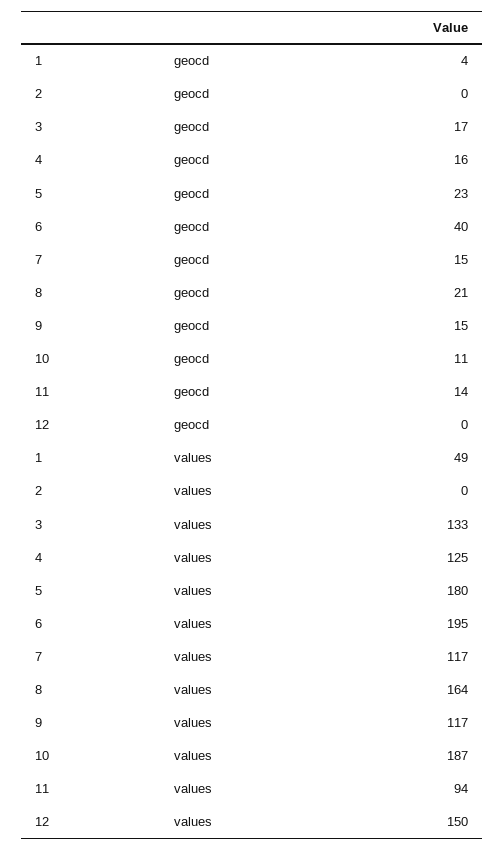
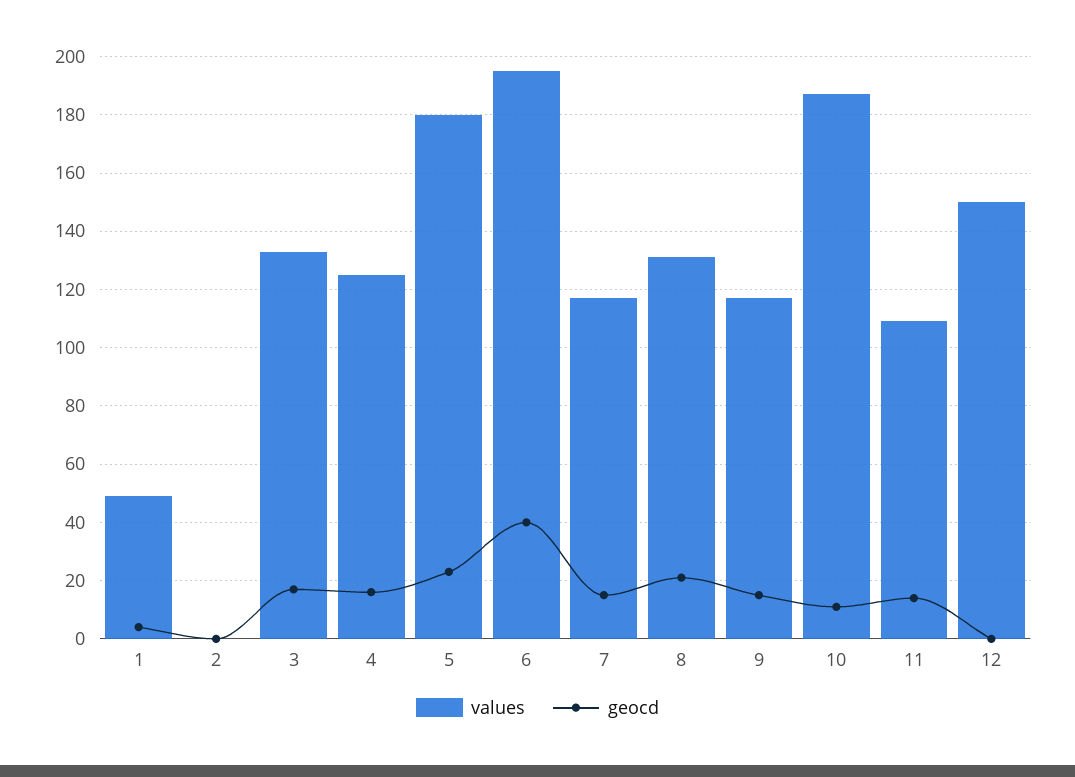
  {
    "geocd": {
      "1": 4,
      "2": 0,
      "3": 17,
      "4": 16,
      "5": 23,
      "6": 40,
      "7": 15,
      "8": 21,
      "9": 15,
      "10": 11,
      "11": 14,
      "12": 0
    },
    "values": {
      "1": 49,
      "2": 0,
      "3": 133,
      "4": 125,
      "5": 180,
      "6": 195,
      "7": 117,
-     "8": 164,
+     "8": 130,
      "9": 117,
      "10": 187,
-     "11": 94,
+     "11": 110,
      "12": 150
    }
  }

